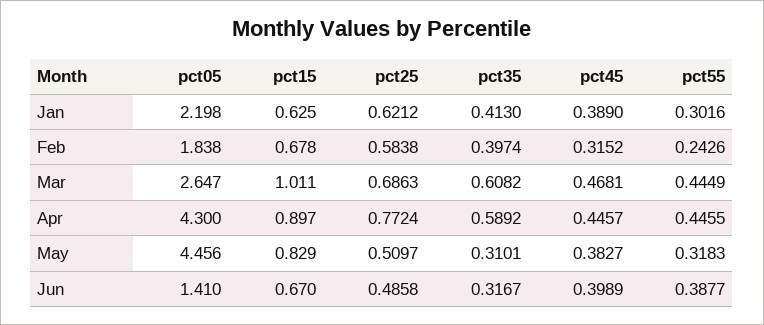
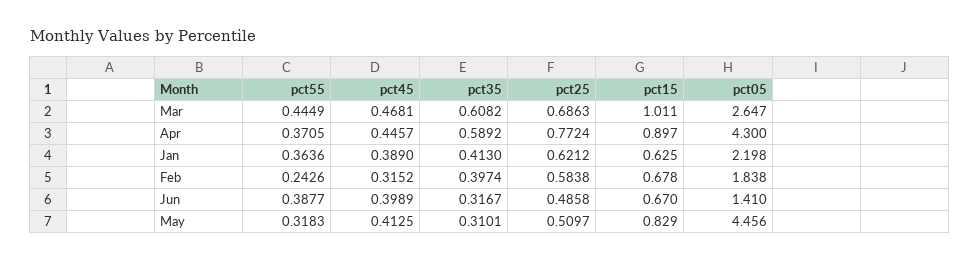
  {
    "pct05": {
      "Jan": 2.198,
      "Feb": 1.838,
      "Mar": 2.647,
      "Apr": 4.3,
      "May": 4.456,
      "Jun": 1.41
    },
    "pct15": {
      "Jan": 0.625,
      "Feb": 0.678,
      "Mar": 1.011,
      "Apr": 0.897,
      "May": 0.829,
      "Jun": 0.67
    },
    "pct25": {
      "Jan": 0.6212,
      "Feb": 0.5838,
      "Mar": 0.6863,
      "Apr": 0.7724,
      "May": 0.5097,
      "Jun": 0.4858
    },
    "pct35": {
      "Jan": 0.413,
      "Feb": 0.3974,
      "Mar": 0.6082,
      "Apr": 0.5892,
      "May": 0.3101,
      "Jun": 0.3167
    },
    "pct45": {
      "Jan": 0.389,
      "Feb": 0.3152,
      "Mar": 0.4681,
      "Apr": 0.4457,
-     "May": 0.3827,
+     "May": 0.4125,
      "Jun": 0.3989
    },
    "pct55": {
-     "Jan": 0.3016,
+     "Jan": 0.3636,
      "Feb": 0.2426,
      "Mar": 0.4449,
-     "Apr": 0.4455,
+     "Apr": 0.3705,
      "May": 0.3183,
      "Jun": 0.3877
    }
  }

